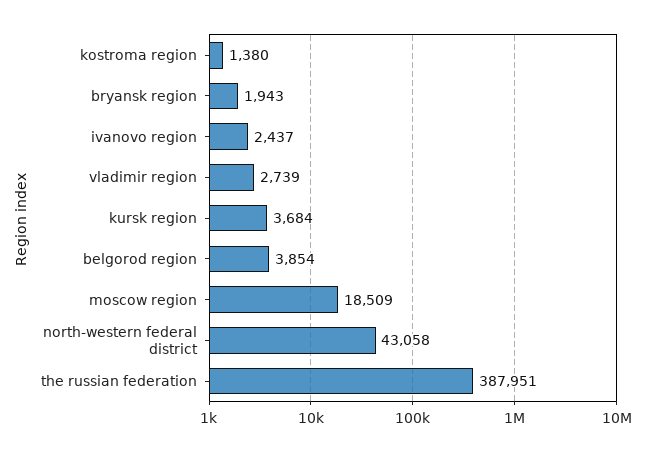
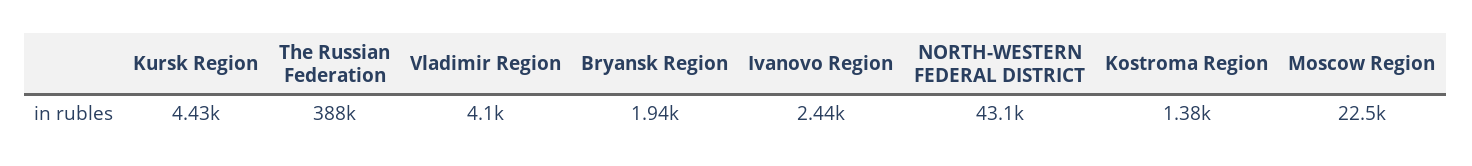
  {
    "kostroma region": 1380,
    "bryansk region": 1943,
    "ivanovo region": 2437,
-   "vladimir region": 2739,
+   "vladimir region": 4100,
-   "kursk region": 3684,
+   "kursk region": 4430,
-   "belgorod region": 3854,
-   "moscow region": 18509,
+   "moscow region": 22500,
    "north-western federal district": 43058,
    "the russian federation": 387951
  }

